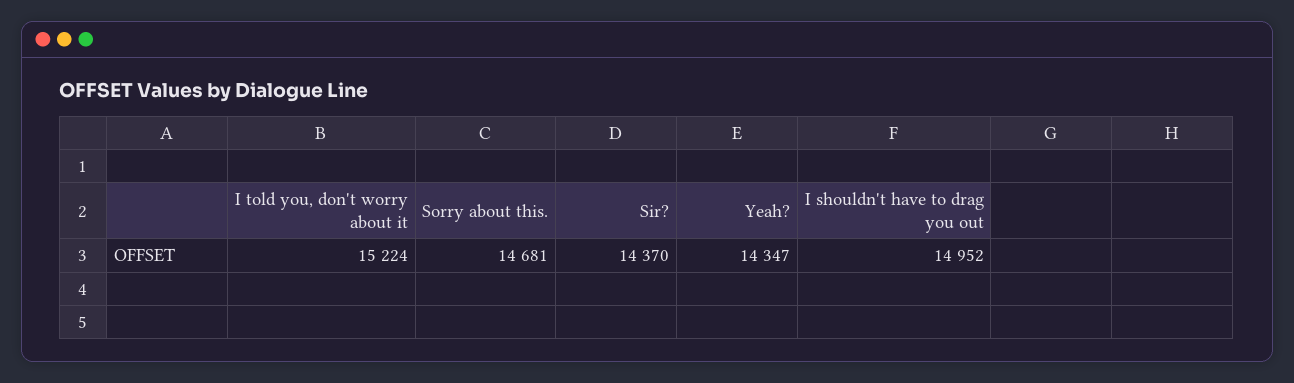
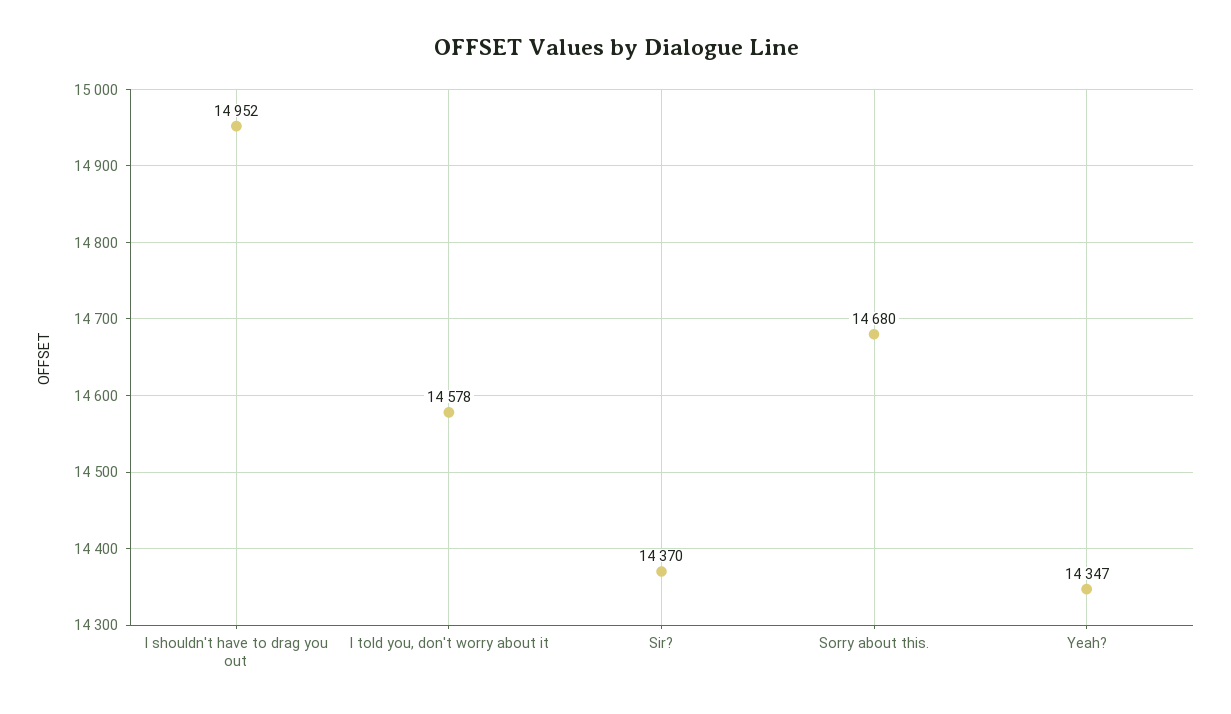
  {
-   "I told you, don't worry about it": 15224,
+   "I told you, don't worry about it": 14578,
-   "Sorry about this.": 14681,
+   "Sorry about this.": 14680,
    "Sir?": 14370,
    "Yeah?": 14347,
    "I shouldn't have to drag you out": 14952
  }

